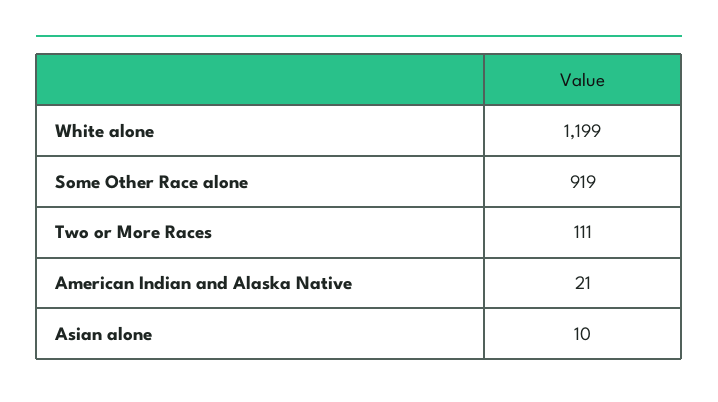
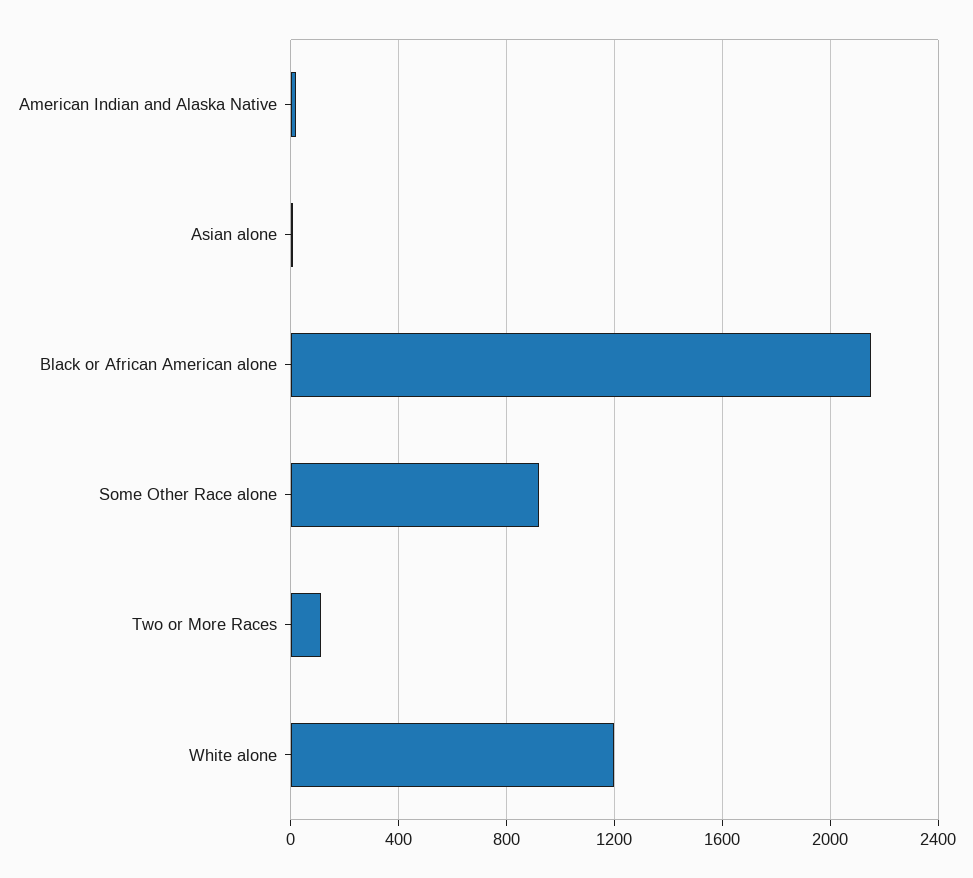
  {
    "White alone": 1199,
    "Some Other Race alone": 919,
    "Two or More Races": 111,
    "American Indian and Alaska Native": 21,
-   "Asian alone": 10
+   "Asian alone": 10,
+   "Black or African American alone": 2150
  }

